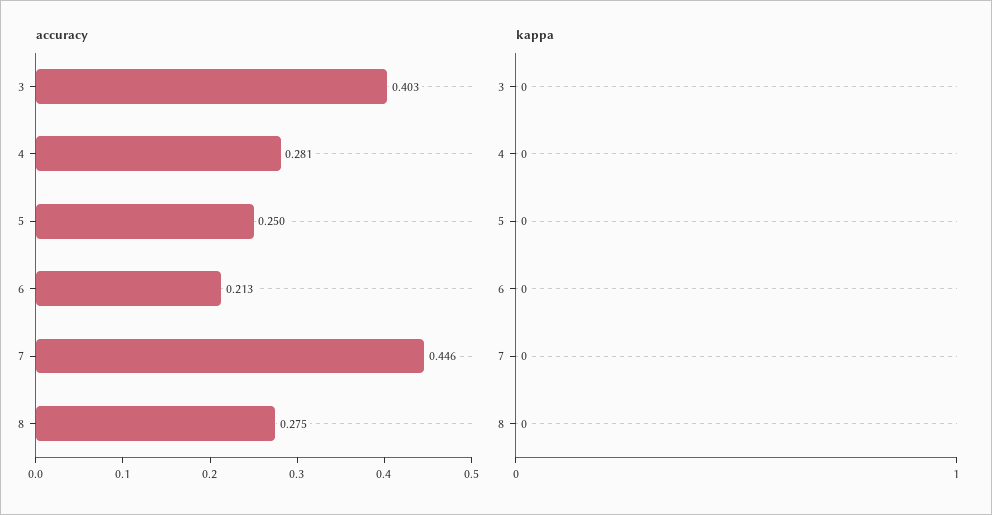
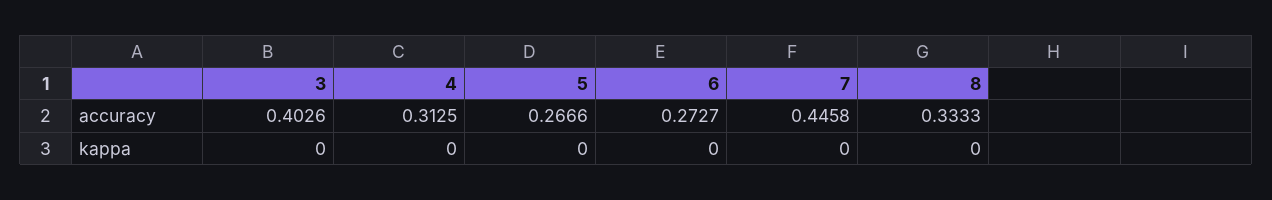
  {
    "accuracy": {
      "3": 0.4026,
-     "4": 0.281,
+     "4": 0.3125,
-     "5": 0.25,
+     "5": 0.2666,
-     "6": 0.213,
+     "6": 0.2727,
      "7": 0.4458,
-     "8": 0.275
+     "8": 0.3333
    },
    "kappa": {
      "3": 0,
      "4": 0,
      "5": 0,
      "6": 0,
      "7": 0,
      "8": 0
    }
  }

